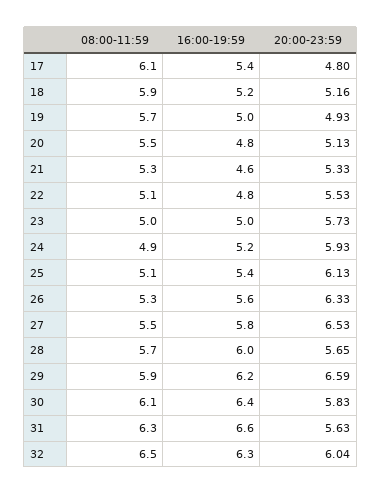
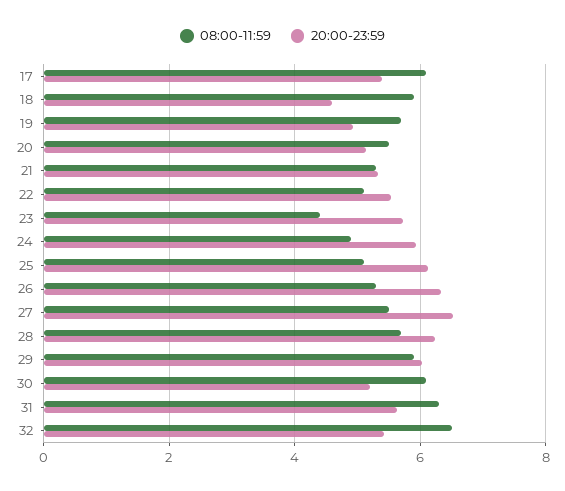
  {
    "08:00-11:59": {
      "17": 6.1,
      "18": 5.9,
      "19": 5.7,
      "20": 5.5,
      "21": 5.3,
      "22": 5.1,
-     "23": 5,
+     "23": 4.4,
      "24": 4.9,
      "25": 5.1,
      "26": 5.3,
      "27": 5.5,
      "28": 5.7,
      "29": 5.9,
      "30": 6.1,
      "31": 6.3,
      "32": 6.5
    },
-   "16:00-19:59": {
-     "17": 5.4,
-     "18": 5.2,
-     "19": 5,
-     "20": 4.8,
-     "21": 4.6,
-     "22": 4.8,
-     "23": 5,
-     "24": 5.2,
-     "25": 5.4,
-     "26": 5.6,
-     "27": 5.8,
-     "28": 6,
-     "29": 6.2,
-     "30": 6.4,
-     "31": 6.6,
-     "32": 6.3
-   },
    "20:00-23:59": {
-     "17": 4.8,
+     "17": 5.4,
-     "18": 5.16,
+     "18": 4.6,
      "19": 4.93,
      "20": 5.13,
      "21": 5.33,
      "22": 5.53,
      "23": 5.73,
      "24": 5.93,
      "25": 6.13,
      "26": 6.33,
      "27": 6.53,
-     "28": 5.65,
+     "28": 6.2,
-     "29": 6.59,
+     "29": 6,
-     "30": 5.83,
+     "30": 5.2,
      "31": 5.63,
-     "32": 6.04
+     "32": 5.4
    }
  }

